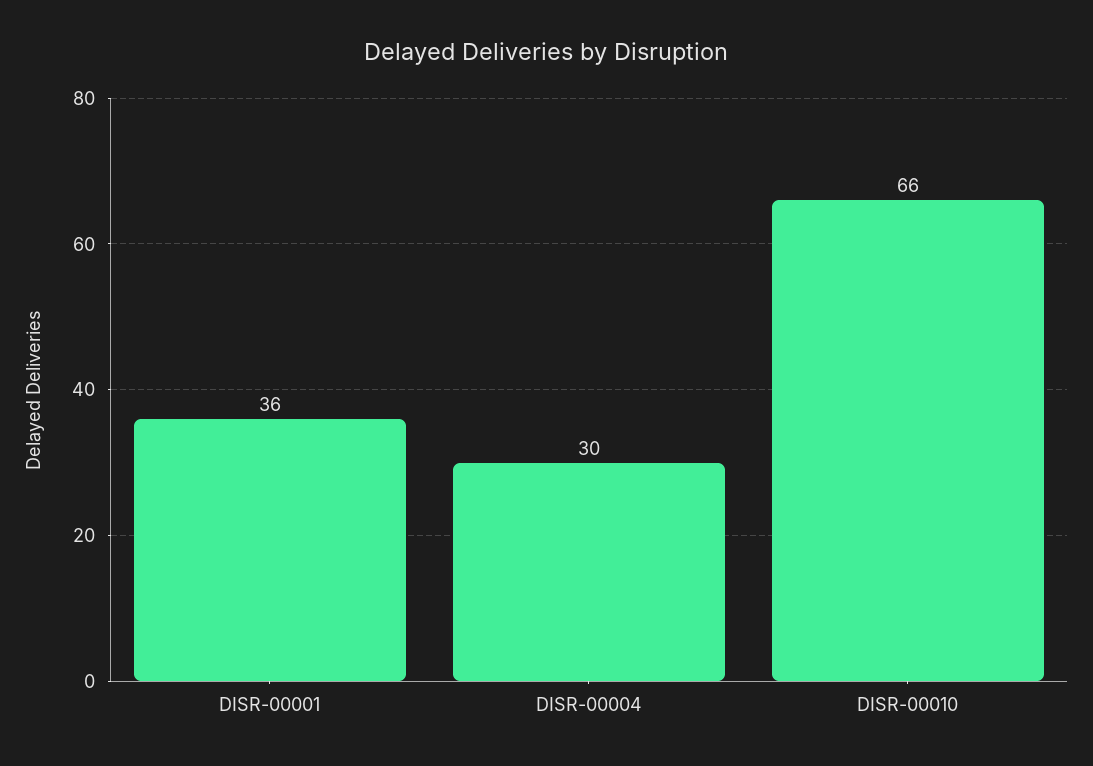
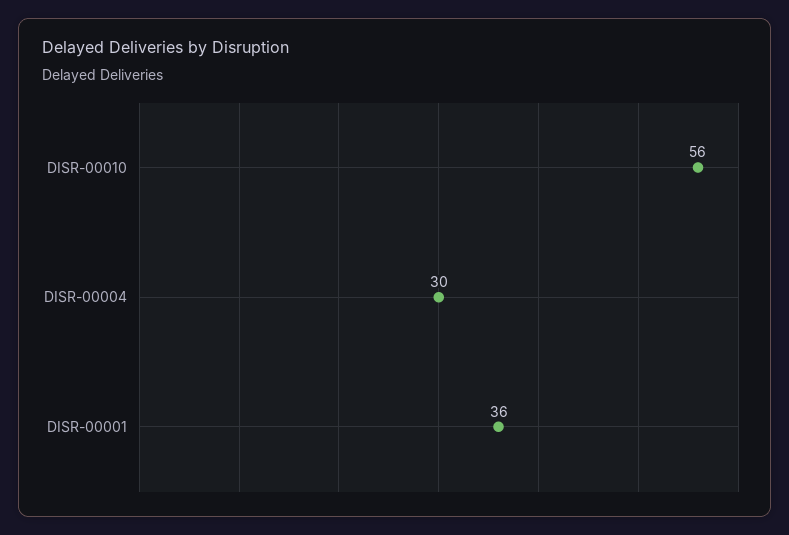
  {
    "DISR-00001": 36,
    "DISR-00004": 30,
-   "DISR-00010": 66
+   "DISR-00010": 56
  }

